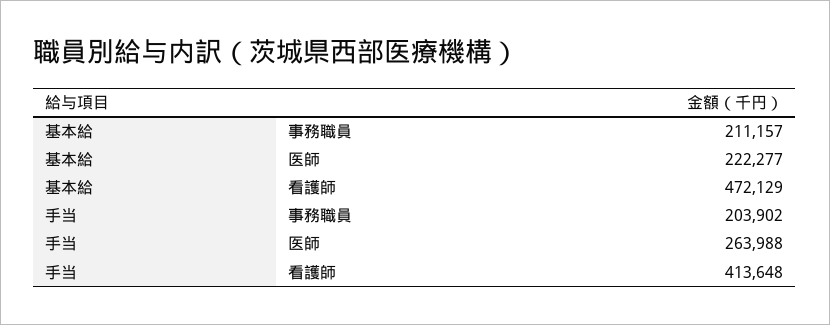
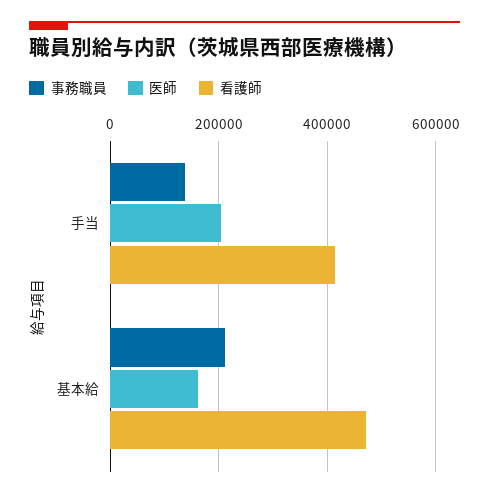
  {
    "事務職員": {
      "基本給": 211157,
-     "手当": 203902
+     "手当": 140000
    },
    "医師": {
-     "基本給": 222277,
+     "基本給": 160000,
-     "手当": 263988
+     "手当": 200000
    },
    "看護師": {
      "基本給": 472129,
      "手当": 413648
    }
  }

